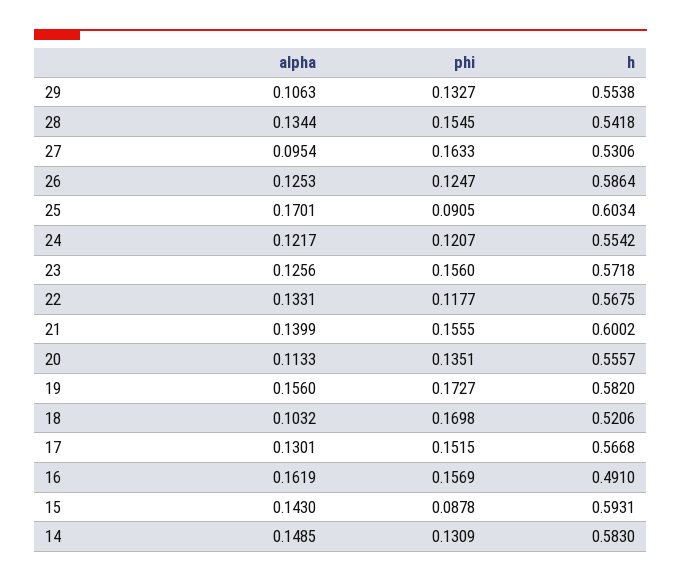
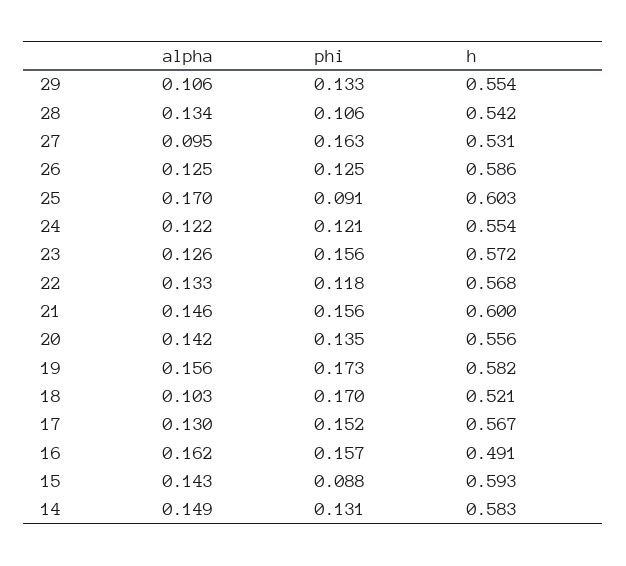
  {
    "alpha": {
      "29": 0.1063,
      "28": 0.1344,
      "27": 0.0954,
      "26": 0.1253,
      "25": 0.1701,
      "24": 0.1217,
      "23": 0.1256,
      "22": 0.1331,
-     "21": 0.1399,
+     "21": 0.146,
-     "20": 0.1133,
+     "20": 0.142,
      "19": 0.156,
      "18": 0.1032,
      "17": 0.1301,
      "16": 0.1619,
      "15": 0.143,
      "14": 0.1485
    },
    "phi": {
      "29": 0.1327,
-     "28": 0.1545,
+     "28": 0.106,
      "27": 0.1633,
      "26": 0.1247,
      "25": 0.0905,
      "24": 0.1207,
      "23": 0.156,
      "22": 0.1177,
      "21": 0.1555,
      "20": 0.1351,
      "19": 0.1727,
      "18": 0.1698,
      "17": 0.1515,
      "16": 0.1569,
      "15": 0.0878,
      "14": 0.1309
    },
    "h": {
      "29": 0.5538,
      "28": 0.5418,
      "27": 0.5306,
      "26": 0.5864,
      "25": 0.6034,
      "24": 0.5542,
      "23": 0.5718,
      "22": 0.5675,
      "21": 0.6002,
      "20": 0.5557,
      "19": 0.582,
      "18": 0.5206,
      "17": 0.5668,
      "16": 0.491,
      "15": 0.5931,
      "14": 0.583
    }
  }

